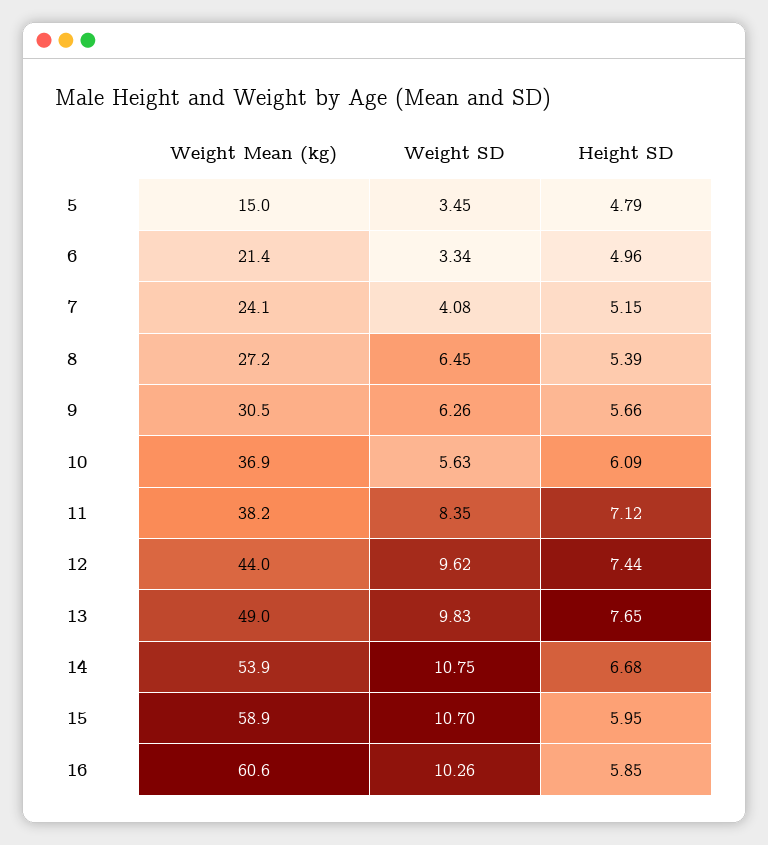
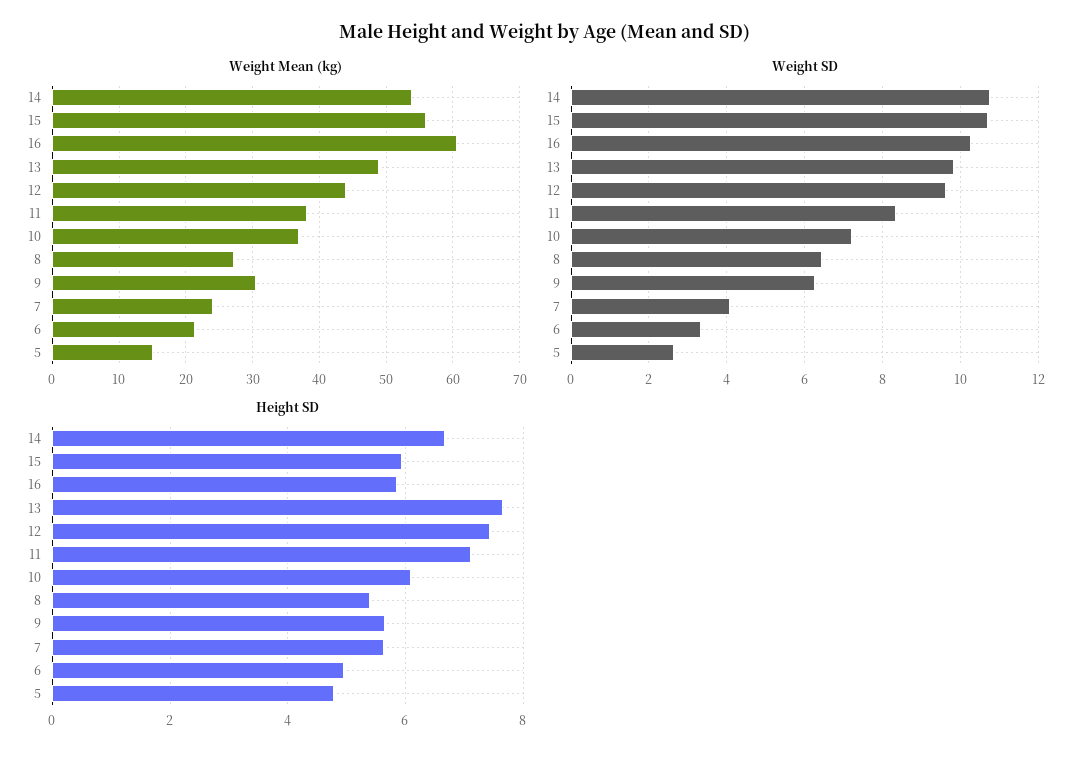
  {
    "Weight Mean (kg)": {
      "5": 15,
      "6": 21.4,
      "7": 24.1,
      "8": 27.2,
      "9": 30.5,
      "10": 36.9,
      "11": 38.2,
      "12": 44,
      "13": 49,
      "14": 53.9,
-     "15": 58.9,
+     "15": 56,
      "16": 60.6
    },
    "Weight SD": {
-     "5": 3.45,
+     "5": 2.6,
      "6": 3.34,
      "7": 4.08,
      "8": 6.45,
      "9": 6.26,
-     "10": 5.63,
+     "10": 7.2,
      "11": 8.35,
      "12": 9.62,
      "13": 9.83,
      "14": 10.75,
      "15": 10.7,
      "16": 10.26
    },
    "Height SD": {
      "5": 4.79,
      "6": 4.96,
-     "7": 5.15,
+     "7": 5.6,
      "8": 5.39,
      "9": 5.66,
      "10": 6.09,
      "11": 7.12,
      "12": 7.44,
      "13": 7.65,
      "14": 6.68,
      "15": 5.95,
      "16": 5.85
    }
  }

